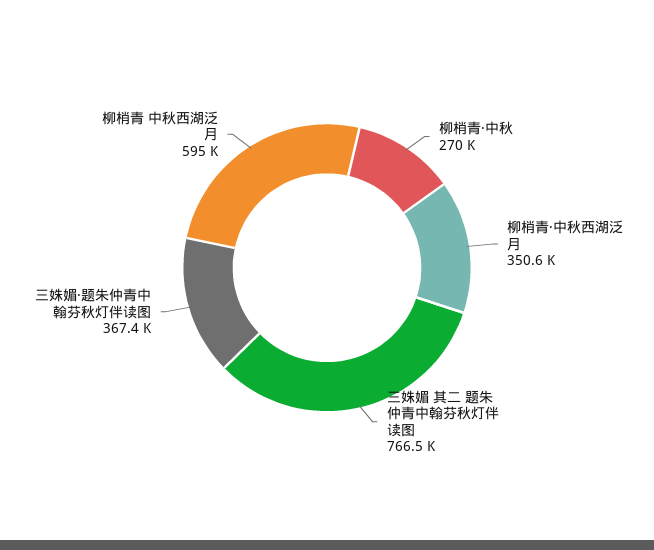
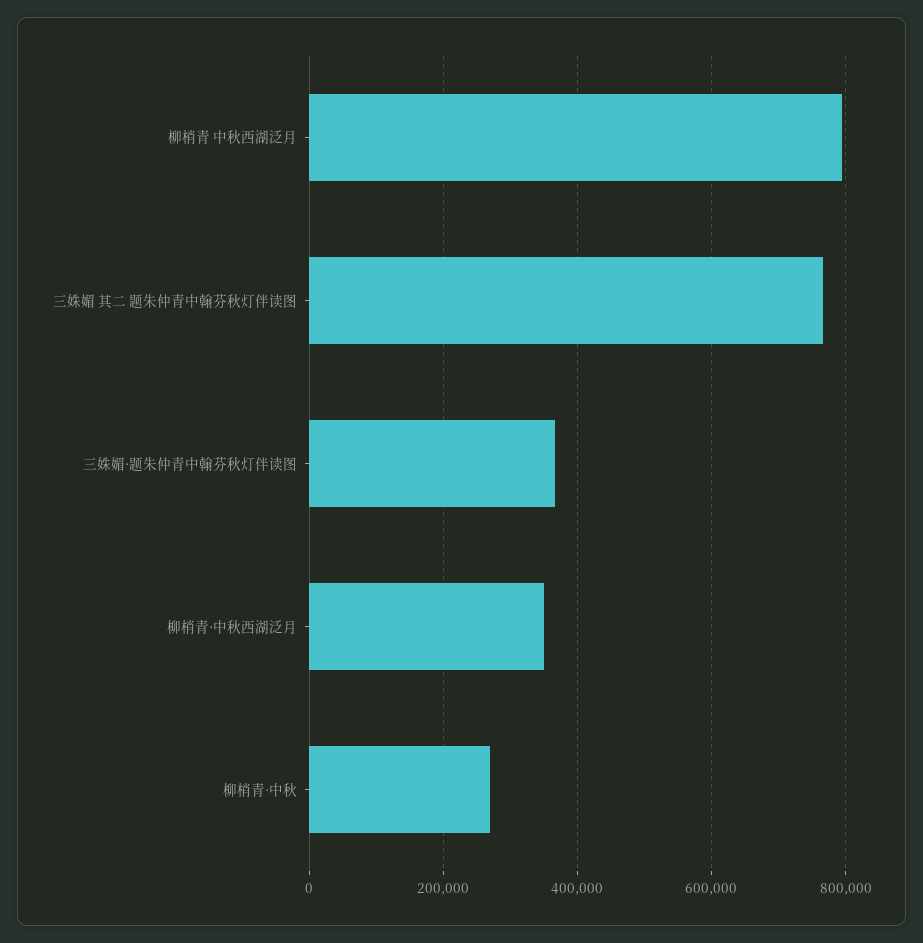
  {
    "柳梢青·中秋": 270000,
    "柳梢青·中秋西湖泛月": 350600,
    "三姝媚 其二 题朱仲青中翰芬秋灯伴读图": 766500,
    "三姝媚·题朱仲青中翰芬秋灯伴读图": 367400,
-   "柳梢青 中秋西湖泛月": 595000
+   "柳梢青 中秋西湖泛月": 800000
  }

